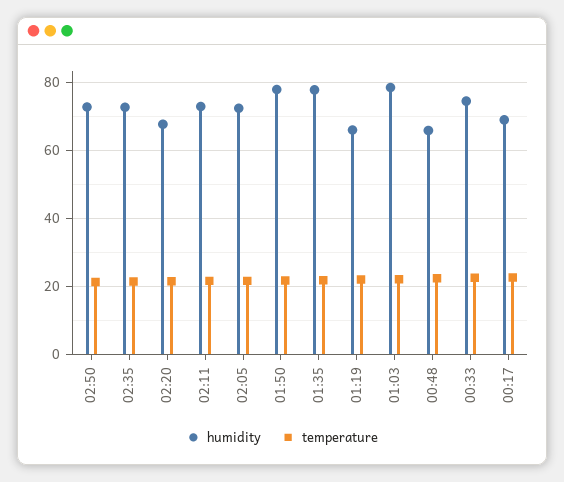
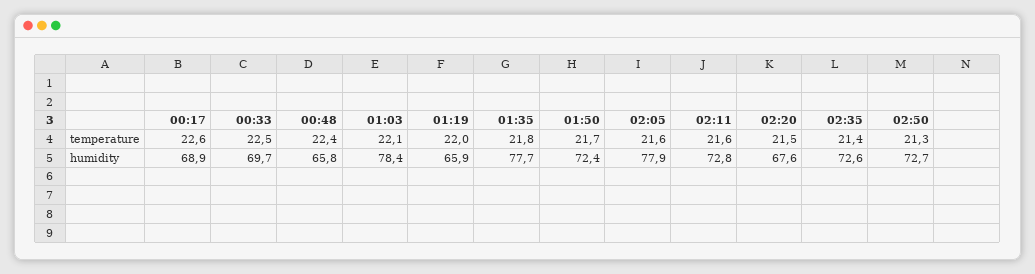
  {
    "humidity": {
      "02:50": 72.7,
      "02:35": 72.6,
      "02:20": 67.6,
      "02:11": 72.8,
-     "02:05": 72,
+     "02:05": 77.9,
-     "01:50": 78,
+     "01:50": 72.4,
      "01:35": 77.7,
      "01:19": 65.9,
      "01:03": 78.4,
      "00:48": 65.8,
-     "00:33": 74,
+     "00:33": 69.7,
      "00:17": 68.9
    },
    "temperature": {
      "02:50": 21.3,
      "02:35": 21.4,
      "02:20": 21.5,
      "02:11": 21.6,
      "02:05": 21.6,
      "01:50": 21.7,
      "01:35": 21.8,
      "01:19": 22,
      "01:03": 22.1,
      "00:48": 22.4,
      "00:33": 22.5,
      "00:17": 22.6
    }
  }

